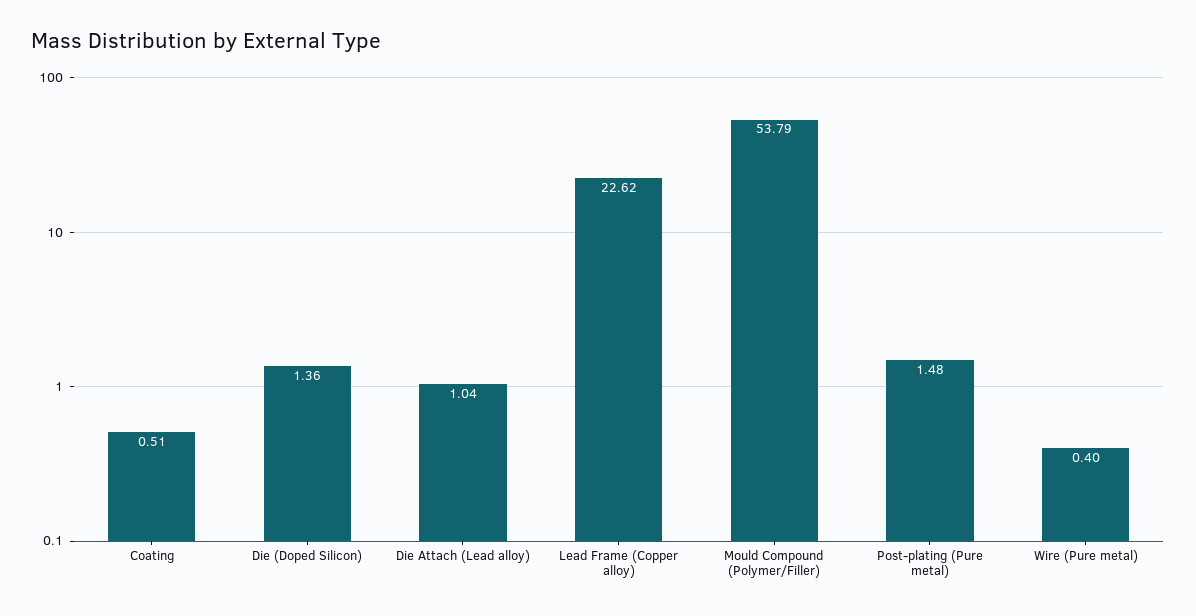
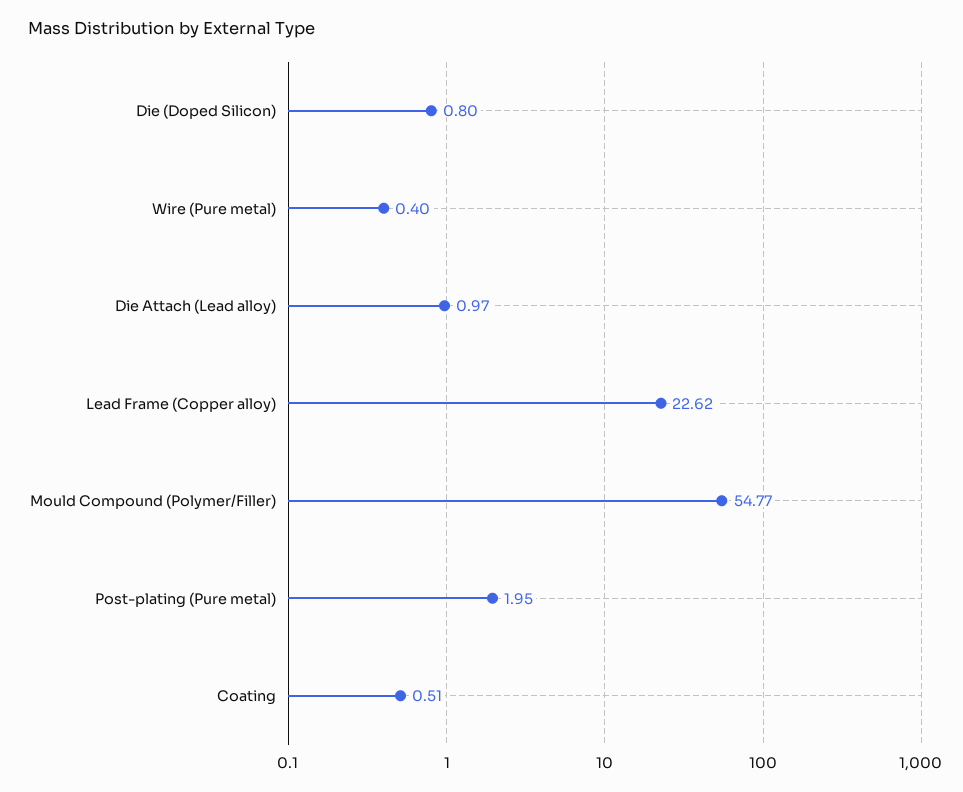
  {
    "Coating": 0.51,
-   "Die (Doped Silicon)": 1.36,
+   "Die (Doped Silicon)": 0.8,
-   "Die Attach (Lead alloy)": 1.04,
+   "Die Attach (Lead alloy)": 0.97,
    "Lead Frame (Copper alloy)": 22.62,
-   "Mould Compound (Polymer/Filler)": 53.79,
+   "Mould Compound (Polymer/Filler)": 54.77,
-   "Post-plating (Pure metal)": 1.48,
+   "Post-plating (Pure metal)": 1.95,
    "Wire (Pure metal)": 0.4
  }

